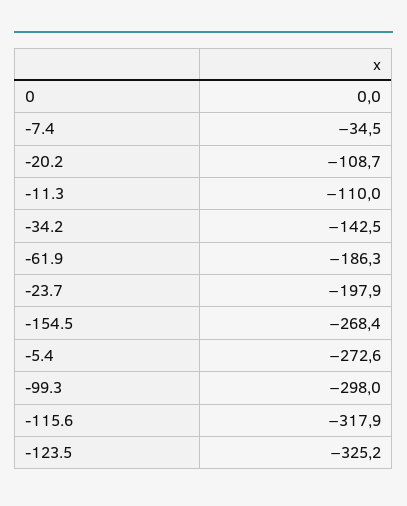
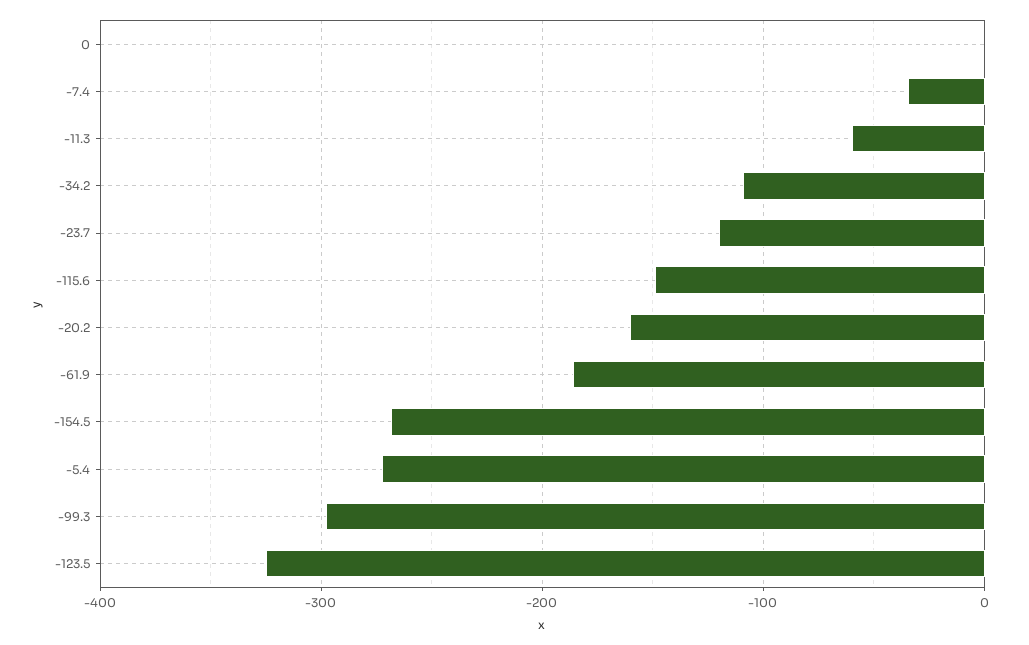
  {
    "0": 0,
    "-7.4": -34.5,
-   "-20.2": -108.7,
+   "-20.2": -160,
-   "-11.3": -110,
+   "-11.3": -60,
-   "-34.2": -142.5,
+   "-34.2": -110,
    "-61.9": -186.3,
-   "-23.7": -197.9,
+   "-23.7": -120,
    "-154.5": -268.4,
    "-5.4": -272.6,
    "-99.3": -298,
-   "-115.6": -317.9,
+   "-115.6": -150,
    "-123.5": -325.2
  }

